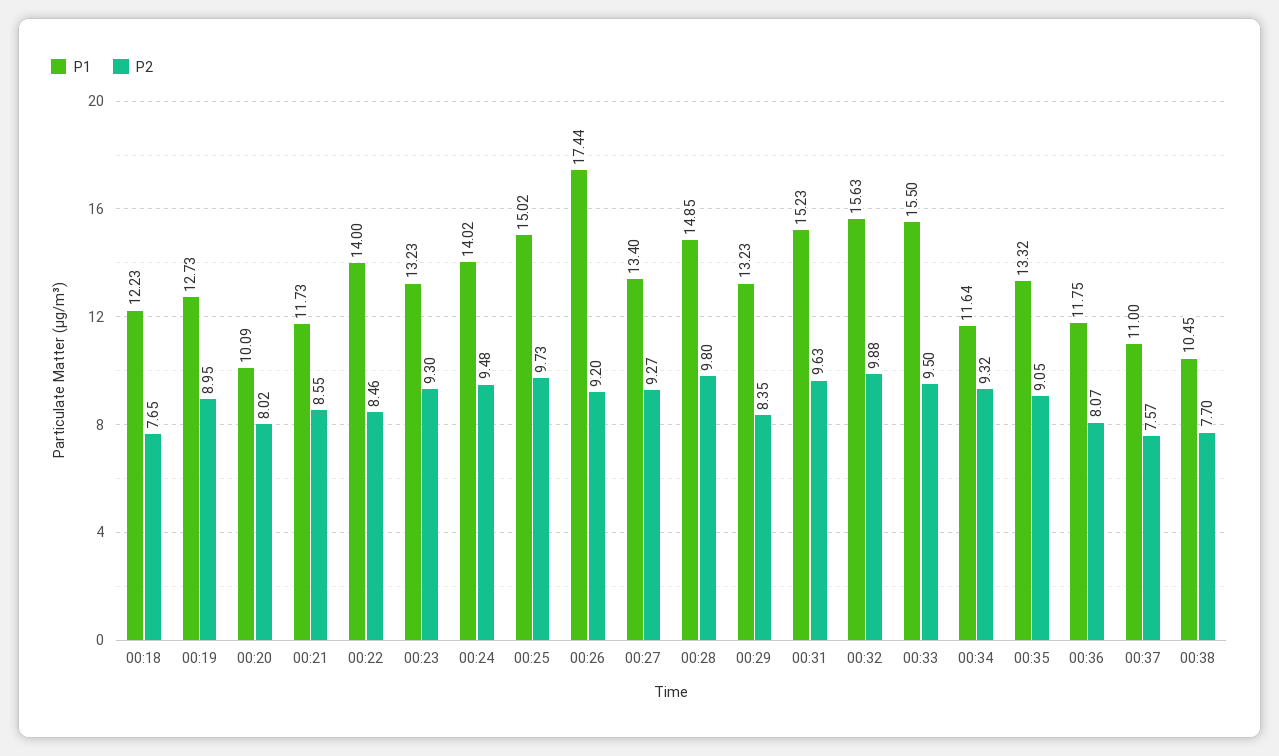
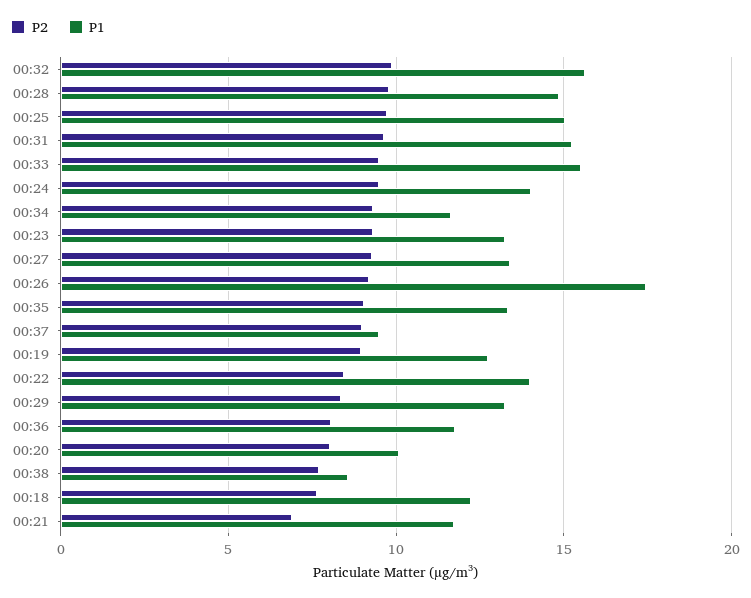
  {
    "P1": {
      "00:18": 12.23,
      "00:19": 12.73,
      "00:20": 10.09,
      "00:21": 11.73,
      "00:22": 14,
      "00:23": 13.23,
      "00:24": 14.02,
      "00:25": 15.02,
      "00:26": 17.44,
      "00:27": 13.4,
      "00:28": 14.85,
      "00:29": 13.23,
      "00:31": 15.23,
      "00:32": 15.63,
      "00:33": 15.5,
      "00:34": 11.64,
      "00:35": 13.32,
      "00:36": 11.75,
-     "00:37": 11,
+     "00:37": 9.5,
-     "00:38": 10.45
+     "00:38": 8.5
    },
    "P2": {
      "00:18": 7.65,
      "00:19": 8.95,
      "00:20": 8.02,
-     "00:21": 8.55,
+     "00:21": 7,
      "00:22": 8.46,
      "00:23": 9.3,
      "00:24": 9.48,
      "00:25": 9.73,
      "00:26": 9.2,
      "00:27": 9.27,
      "00:28": 9.8,
      "00:29": 8.35,
      "00:31": 9.63,
      "00:32": 9.88,
      "00:33": 9.5,
      "00:34": 9.32,
      "00:35": 9.05,
      "00:36": 8.07,
-     "00:37": 7.57,
+     "00:37": 9,
      "00:38": 7.7
    }
  }

